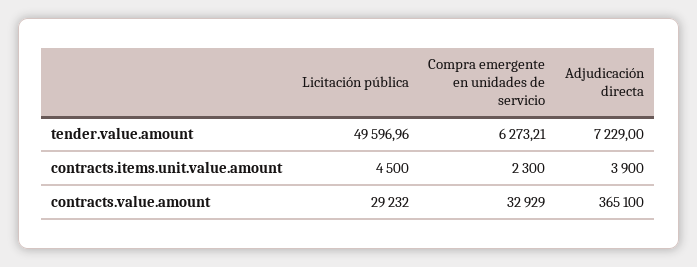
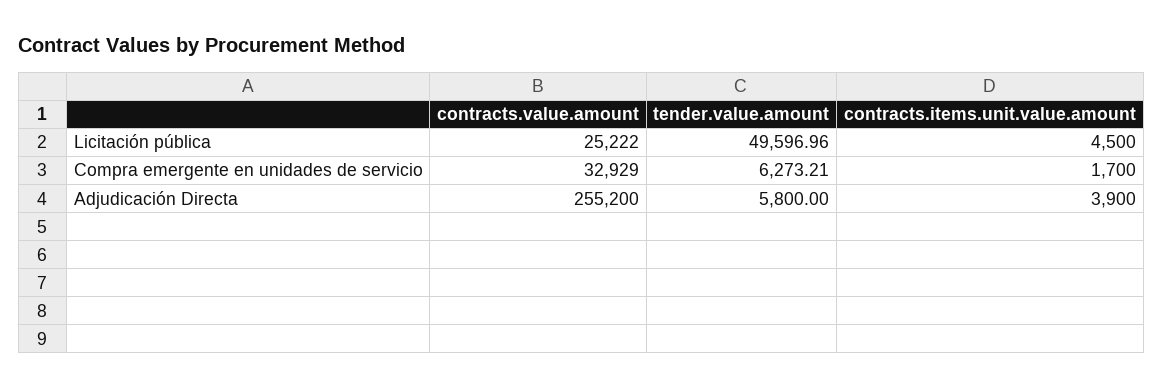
  {
    "Licitación pública": {
      "tender.value.amount": 49596.96,
      "contracts.items.unit.value.amount": 4500,
-     "contracts.value.amount": 29232
+     "contracts.value.amount": 25222
    },
    "Compra emergente en unidades de servicio": {
      "tender.value.amount": 6273.21,
-     "contracts.items.unit.value.amount": 2300,
+     "contracts.items.unit.value.amount": 1700,
      "contracts.value.amount": 32929
    },
    "Adjudicación directa": {
-     "tender.value.amount": 7229,
+     "tender.value.amount": 5800,
      "contracts.items.unit.value.amount": 3900,
-     "contracts.value.amount": 365100
+     "contracts.value.amount": 255200
    }
  }

